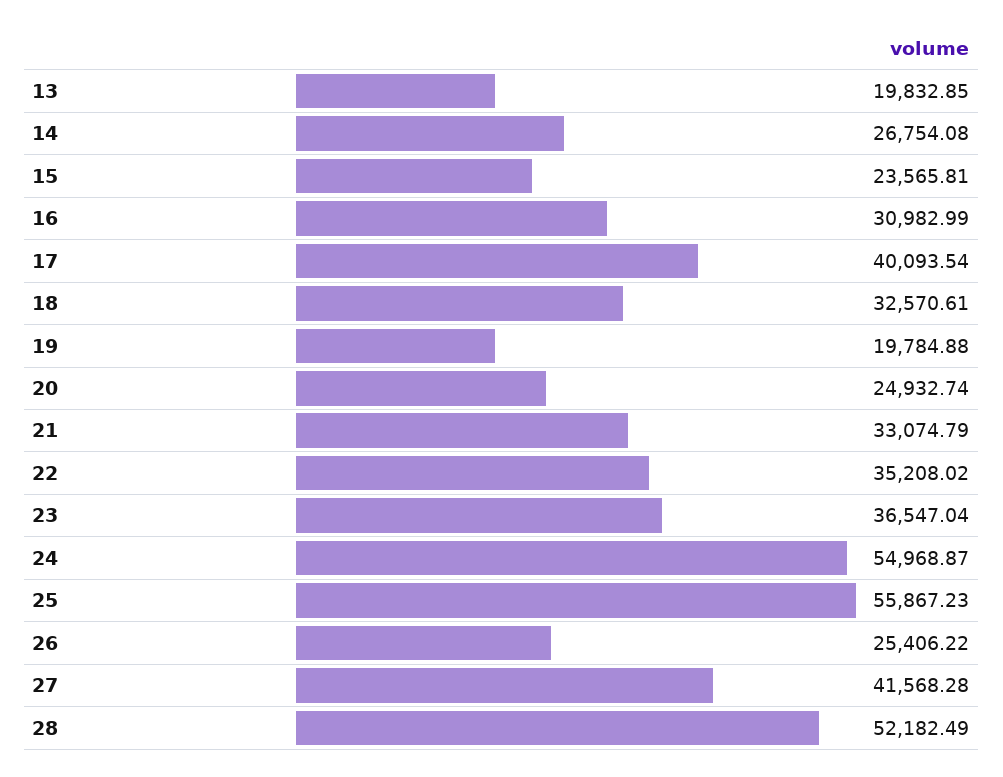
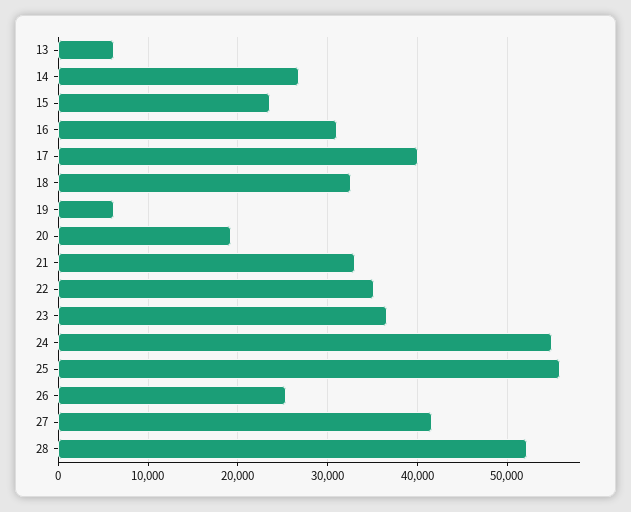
  {
-   "13": 19832.85,
+   "13": 6000,
    "14": 26754.08,
    "15": 23565.81,
    "16": 30982.99,
    "17": 40093.54,
    "18": 32570.61,
-   "19": 19784.88,
+   "19": 6000,
-   "20": 24932.74,
+   "20": 19000,
    "21": 33074.79,
    "22": 35208.02,
    "23": 36547.04,
    "24": 54968.87,
    "25": 55867.23,
    "26": 25406.22,
    "27": 41568.28,
    "28": 52182.49
  }

